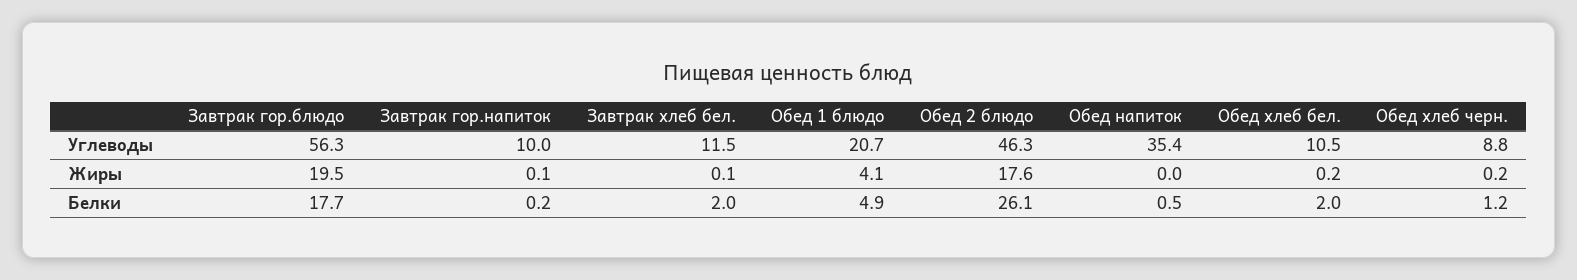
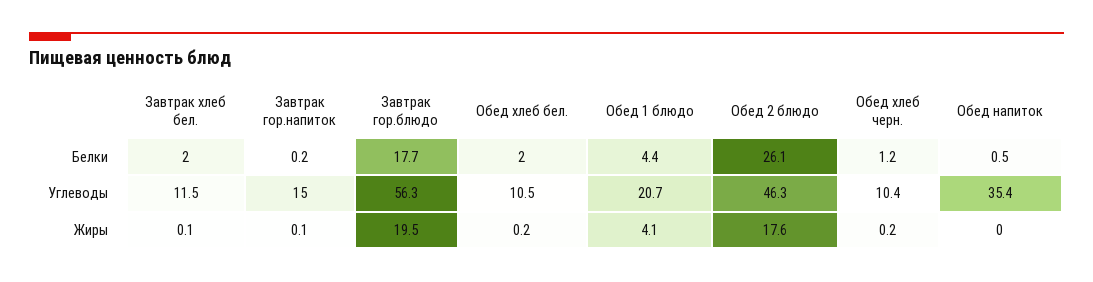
  {
    "Завтрак гор.блюдо": {
      "Углеводы": 56.3,
      "Жиры": 19.5,
      "Белки": 17.7
    },
    "Завтрак гор.напиток": {
-     "Углеводы": 10,
+     "Углеводы": 15,
      "Жиры": 0.1,
      "Белки": 0.2
    },
    "Завтрак хлеб бел.": {
      "Углеводы": 11.5,
      "Жиры": 0.1,
      "Белки": 2
    },
    "Обед 1 блюдо": {
      "Углеводы": 20.7,
      "Жиры": 4.1,
-     "Белки": 4.9
+     "Белки": 4.4
    },
    "Обед 2 блюдо": {
      "Углеводы": 46.3,
      "Жиры": 17.6,
      "Белки": 26.1
    },
    "Обед напиток": {
      "Углеводы": 35.4,
      "Жиры": 0,
      "Белки": 0.5
    },
    "Обед хлеб бел.": {
      "Углеводы": 10.5,
      "Жиры": 0.2,
      "Белки": 2
    },
    "Обед хлеб черн.": {
-     "Углеводы": 8.8,
+     "Углеводы": 10.4,
      "Жиры": 0.2,
      "Белки": 1.2
    }
  }

